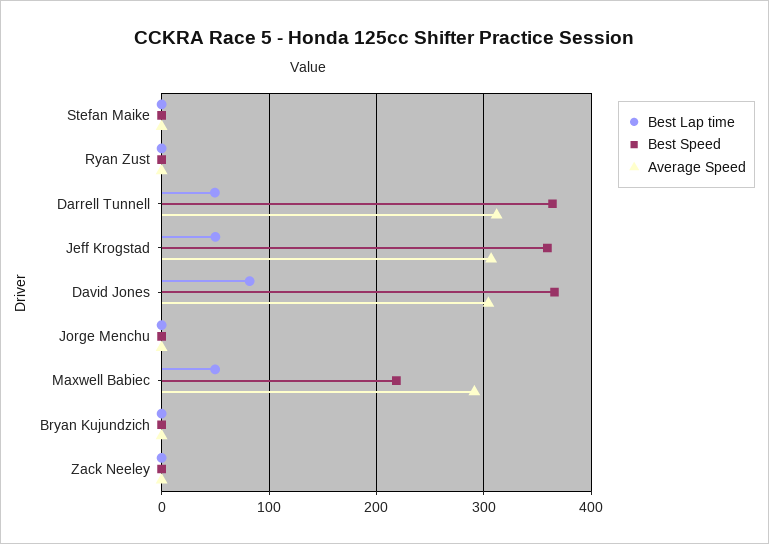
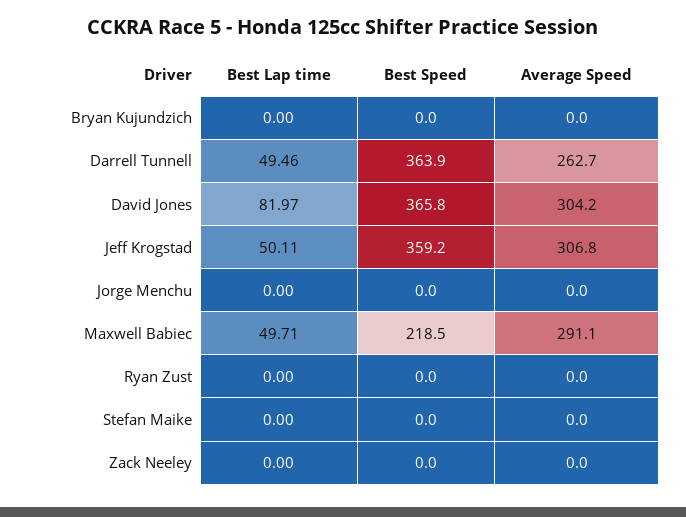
  {
    "Best Lap time": {
      "Stefan Maike": 0,
      "Ryan Zust": 0,
      "Darrell Tunnell": 49.46,
      "Jeff Krogstad": 50.11,
      "David Jones": 81.97,
      "Jorge Menchu": 0,
      "Maxwell Babiec": 49.71,
      "Bryan Kujundzich": 0,
      "Zack Neeley": 0
    },
    "Best Speed": {
      "Stefan Maike": 0,
      "Ryan Zust": 0,
      "Darrell Tunnell": 363.9,
      "Jeff Krogstad": 359.2,
      "David Jones": 365.8,
      "Jorge Menchu": 0,
      "Maxwell Babiec": 218.5,
      "Bryan Kujundzich": 0,
      "Zack Neeley": 0
    },
    "Average Speed": {
      "Stefan Maike": 0,
      "Ryan Zust": 0,
-     "Darrell Tunnell": 310,
+     "Darrell Tunnell": 262.7,
      "Jeff Krogstad": 306.8,
      "David Jones": 304.2,
      "Jorge Menchu": 0,
      "Maxwell Babiec": 291.1,
      "Bryan Kujundzich": 0,
      "Zack Neeley": 0
    }
  }

